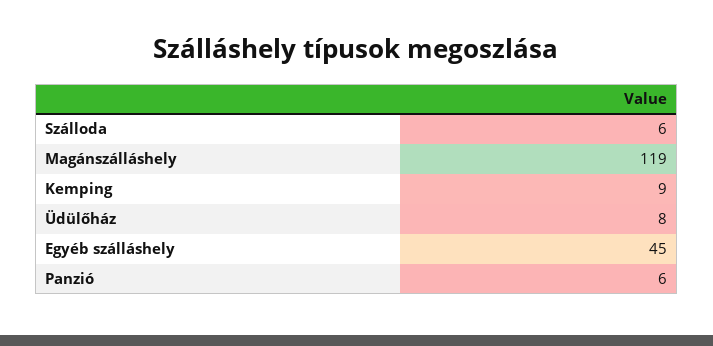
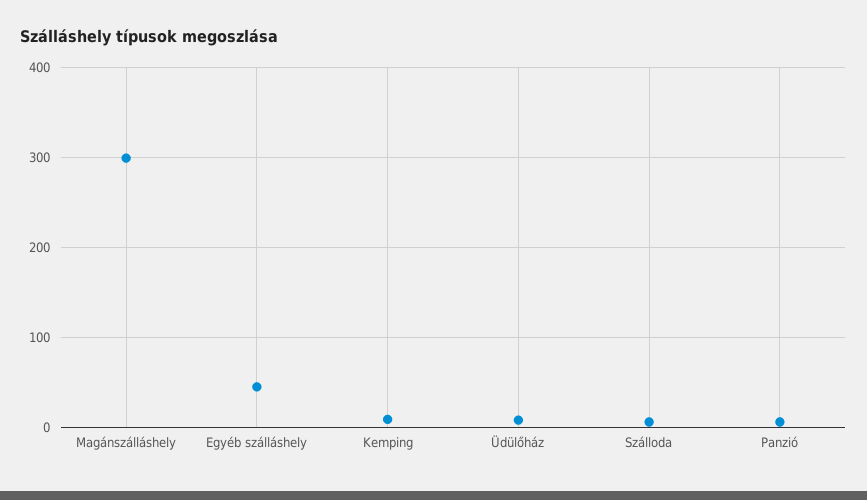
  {
    "Szálloda": 6,
-   "Magánszálláshely": 119,
+   "Magánszálláshely": 300,
    "Kemping": 9,
    "Üdülőház": 8,
    "Egyéb szálláshely": 45,
    "Panzió": 6
  }

